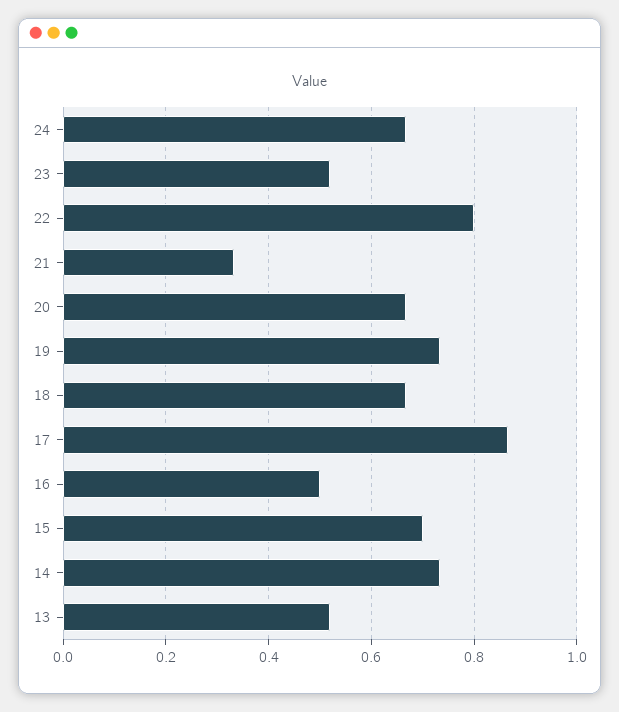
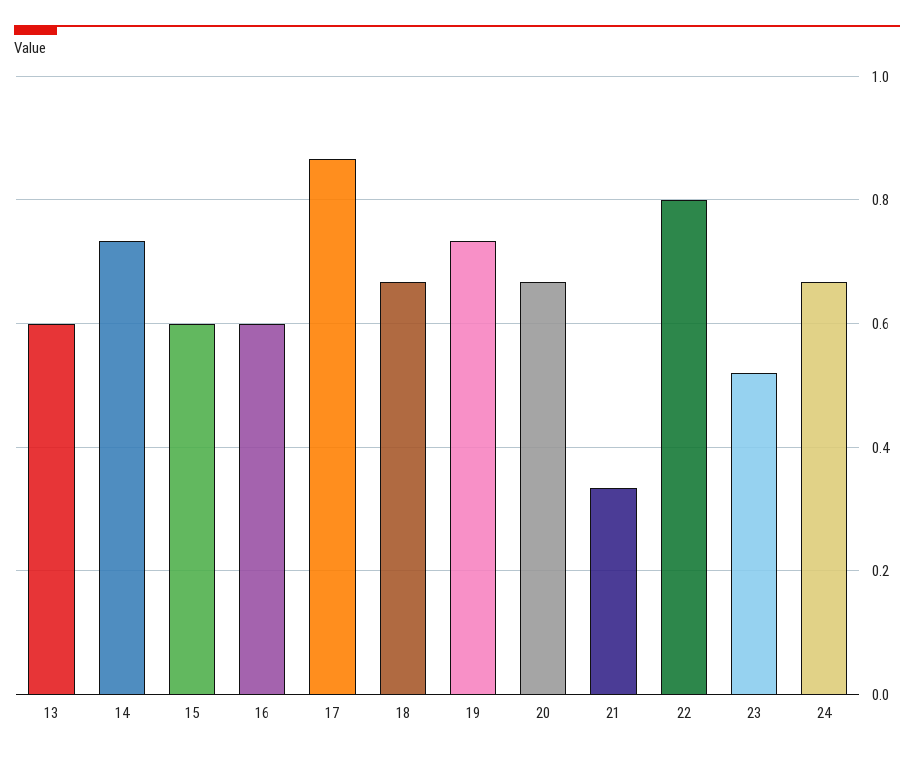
  {
    "24": 0.66,
    "23": 0.52,
    "22": 0.8,
    "21": 0.34,
    "20": 0.66,
    "19": 0.74,
    "18": 0.66,
    "17": 0.86,
-   "16": 0.5,
+   "16": 0.6,
-   "15": 0.7,
+   "15": 0.6,
    "14": 0.74,
-   "13": 0.52
+   "13": 0.6
  }

